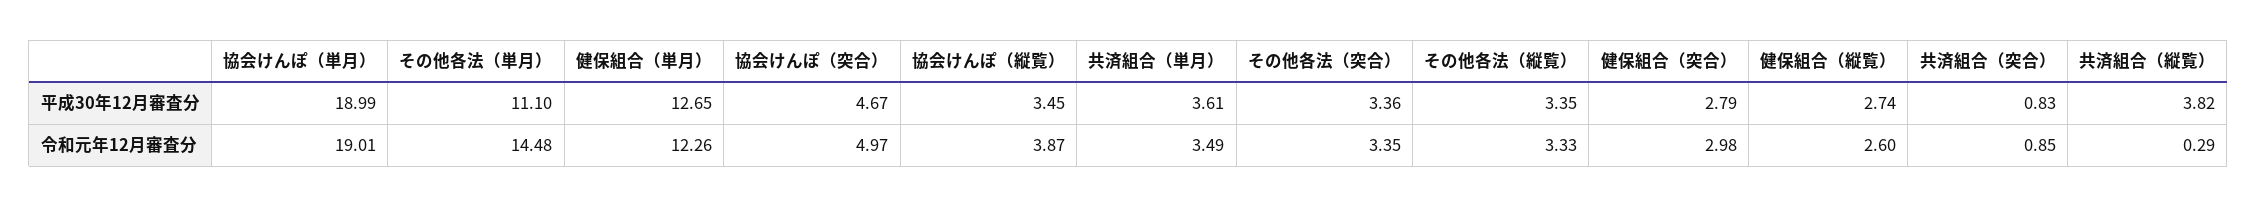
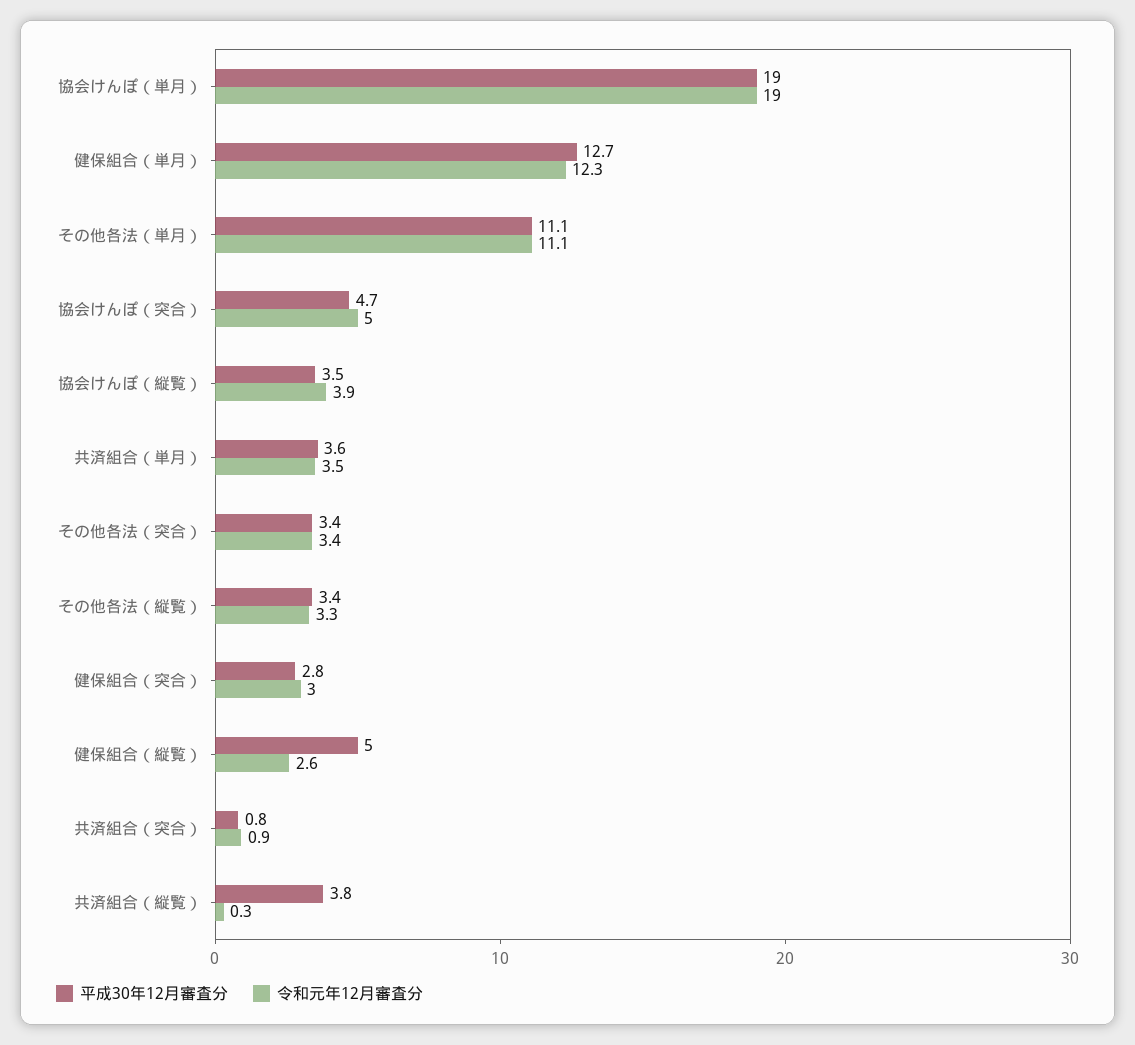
  {
    "平成30年12月審査分": {
      "協会けんぽ（単月）": 18.99,
      "その他各法（単月）": 11.1,
      "健保組合（単月）": 12.65,
      "協会けんぽ（突合）": 4.67,
      "協会けんぽ（縦覧）": 3.45,
      "共済組合（単月）": 3.61,
      "その他各法（突合）": 3.36,
      "その他各法（縦覧）": 3.35,
      "健保組合（突合）": 2.79,
-     "健保組合（縦覧）": 2.74,
+     "健保組合（縦覧）": 5,
      "共済組合（突合）": 0.83,
      "共済組合（縦覧）": 3.82
    },
    "令和元年12月審査分": {
      "協会けんぽ（単月）": 19.01,
-     "その他各法（単月）": 14.48,
+     "その他各法（単月）": 11.1,
      "健保組合（単月）": 12.26,
      "協会けんぽ（突合）": 4.97,
      "協会けんぽ（縦覧）": 3.87,
      "共済組合（単月）": 3.49,
      "その他各法（突合）": 3.35,
      "その他各法（縦覧）": 3.33,
      "健保組合（突合）": 2.98,
      "健保組合（縦覧）": 2.6,
      "共済組合（突合）": 0.85,
      "共済組合（縦覧）": 0.29
    }
  }

